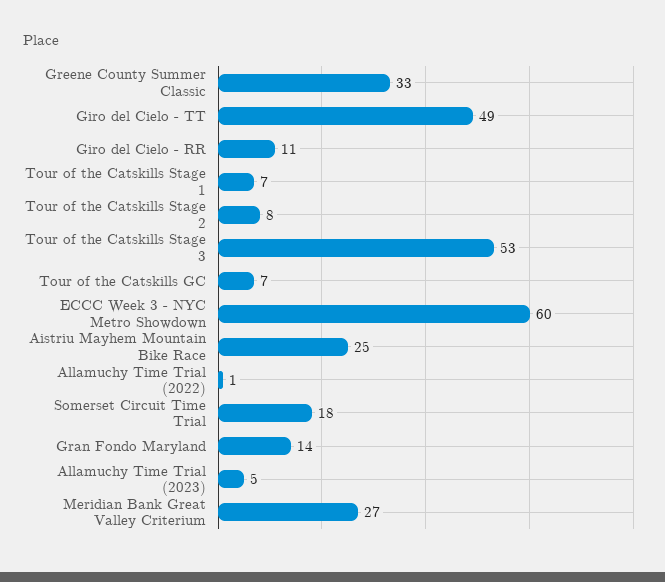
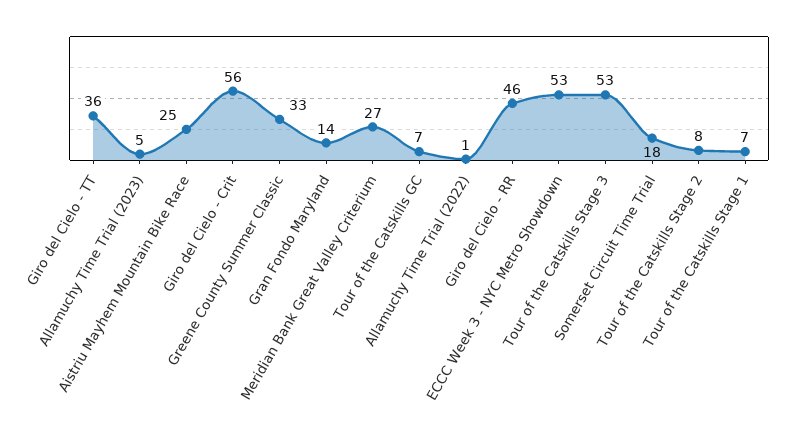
  {
    "Greene County Summer Classic": 33,
-   "Giro del Cielo - TT": 49,
+   "Giro del Cielo - TT": 36,
-   "Giro del Cielo - RR": 11,
+   "Giro del Cielo - RR": 46,
    "Tour of the Catskills Stage 1": 7,
    "Tour of the Catskills Stage 2": 8,
    "Tour of the Catskills Stage 3": 53,
    "Tour of the Catskills GC": 7,
-   "ECCC Week 3 - NYC Metro Showdown": 60,
+   "ECCC Week 3 - NYC Metro Showdown": 53,
    "Aistriu Mayhem Mountain Bike Race": 25,
    "Allamuchy Time Trial (2022)": 1,
    "Somerset Circuit Time Trial": 18,
    "Gran Fondo Maryland": 14,
    "Allamuchy Time Trial (2023)": 5,
-   "Meridian Bank Great Valley Criterium": 27
+   "Meridian Bank Great Valley Criterium": 27,
+   "Giro del Cielo - Crit": 56
  }

